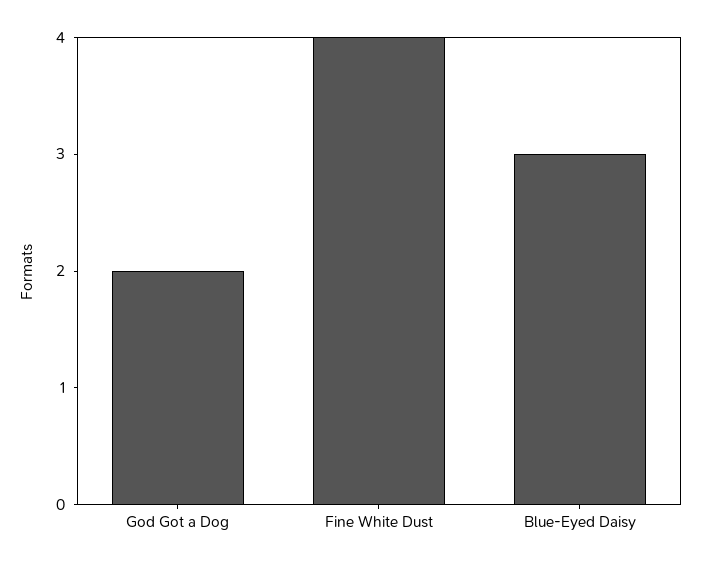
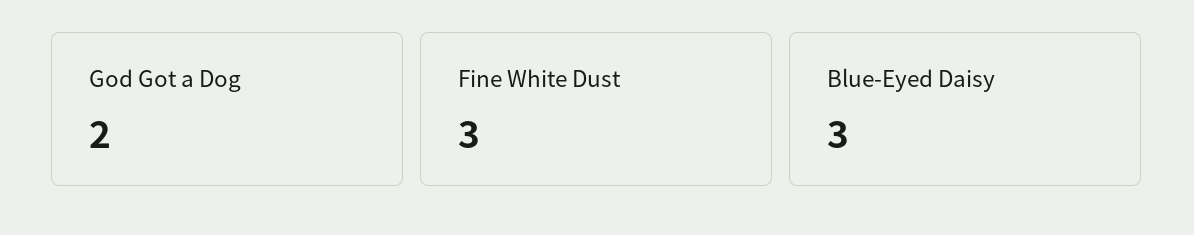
  {
    "God Got a Dog": 2,
-   "Fine White Dust": 4,
+   "Fine White Dust": 3,
    "Blue-Eyed Daisy": 3
  }

